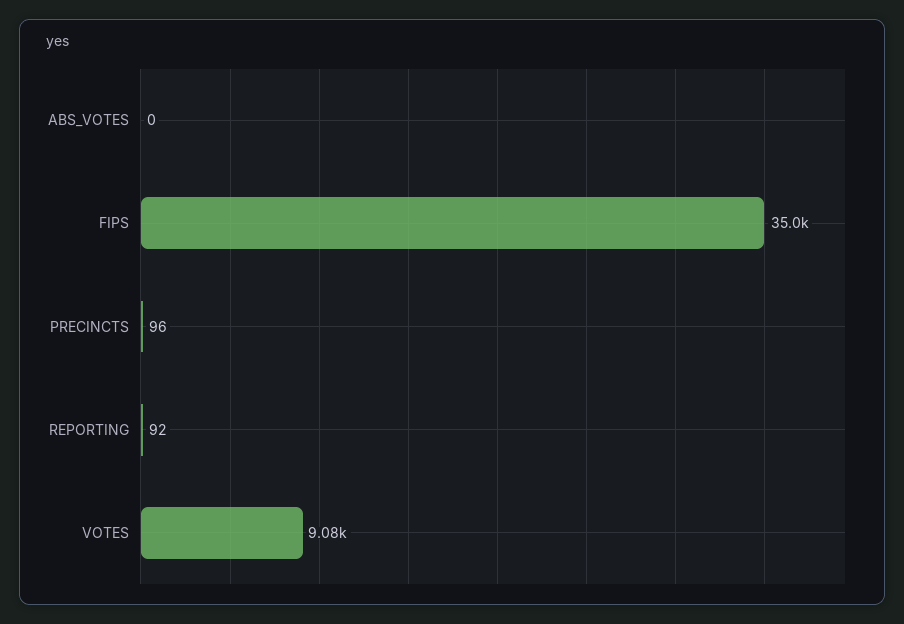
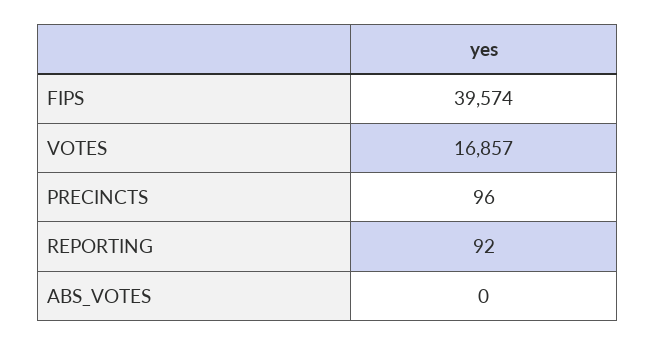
  {
    "ABS_VOTES": 0,
-   "FIPS": 35000,
+   "FIPS": 39574,
    "PRECINCTS": 96,
    "REPORTING": 92,
-   "VOTES": 9080
+   "VOTES": 16857
  }

